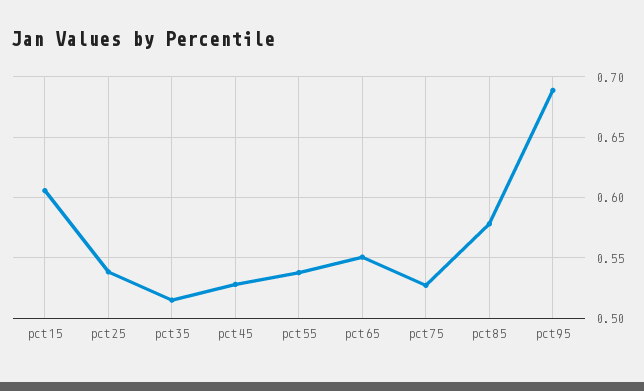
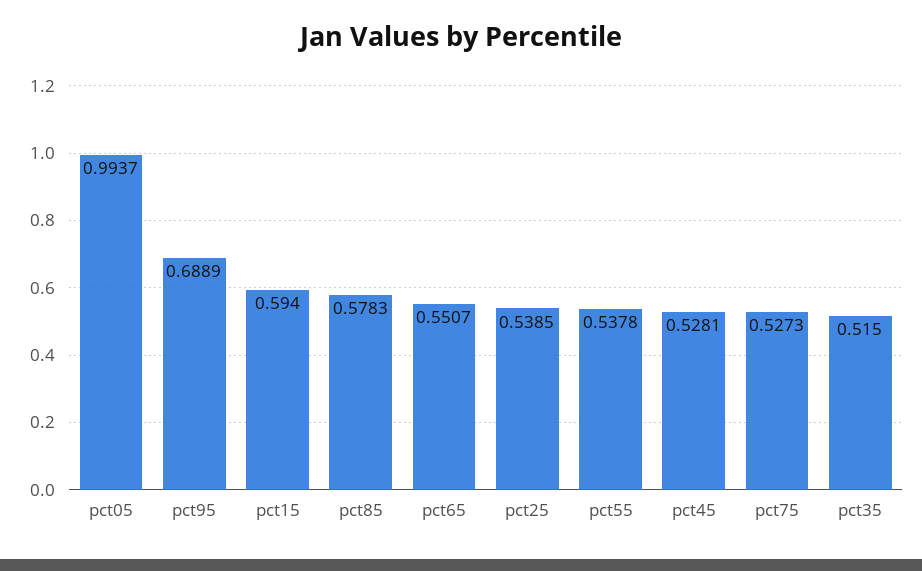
  {
-   "pct15": 0.605,
+   "pct15": 0.594,
    "pct25": 0.5385,
    "pct35": 0.515,
    "pct45": 0.5281,
    "pct55": 0.5378,
    "pct65": 0.5507,
    "pct75": 0.5273,
    "pct85": 0.5783,
-   "pct95": 0.6889
+   "pct95": 0.6889,
+   "pct05": 0.9937
  }

